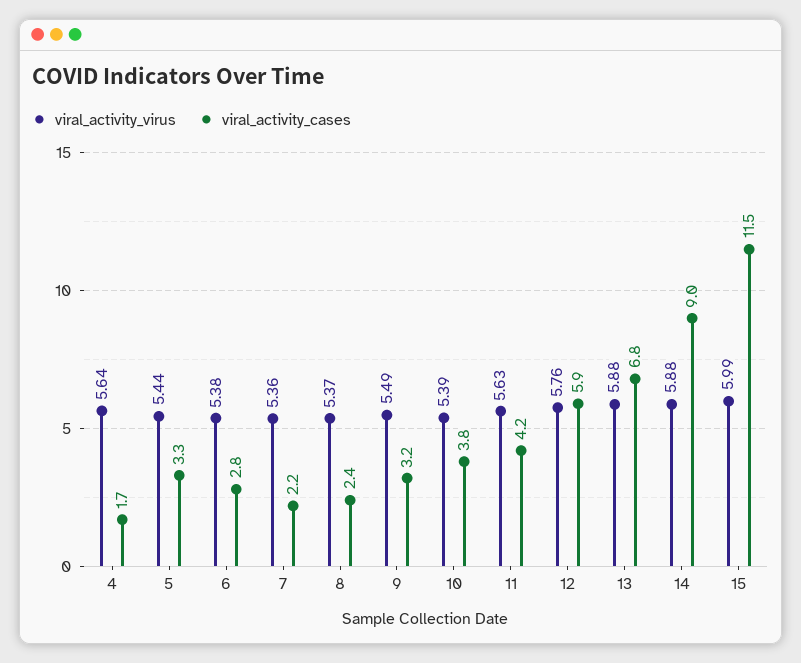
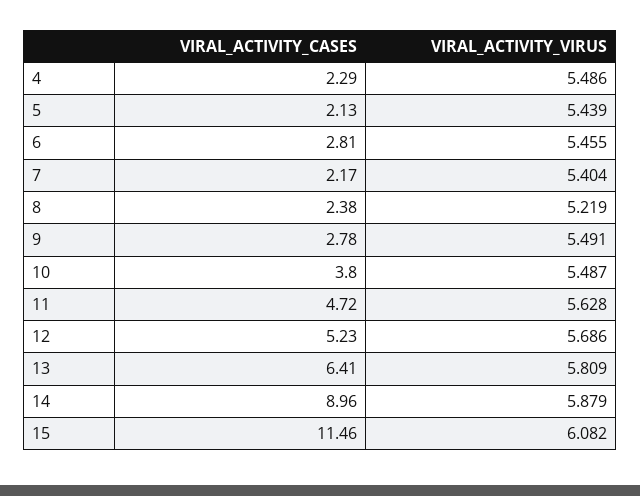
  {
    "viral_activity_virus": {
-     "4": 5.64,
+     "4": 5.486,
      "5": 5.439,
-     "6": 5.38,
+     "6": 5.455,
-     "7": 5.36,
+     "7": 5.404,
-     "8": 5.37,
+     "8": 5.219,
      "9": 5.491,
-     "10": 5.39,
+     "10": 5.487,
      "11": 5.628,
-     "12": 5.76,
+     "12": 5.686,
-     "13": 5.88,
+     "13": 5.809,
      "14": 5.879,
-     "15": 5.99
+     "15": 6.082
    },
    "viral_activity_cases": {
-     "4": 1.7,
+     "4": 2.29,
-     "5": 3.3,
+     "5": 2.13,
      "6": 2.81,
      "7": 2.17,
      "8": 2.38,
-     "9": 3.2,
+     "9": 2.78,
      "10": 3.8,
-     "11": 4.2,
+     "11": 4.72,
-     "12": 5.9,
+     "12": 5.23,
-     "13": 6.8,
+     "13": 6.41,
      "14": 8.96,
      "15": 11.46
    }
  }

